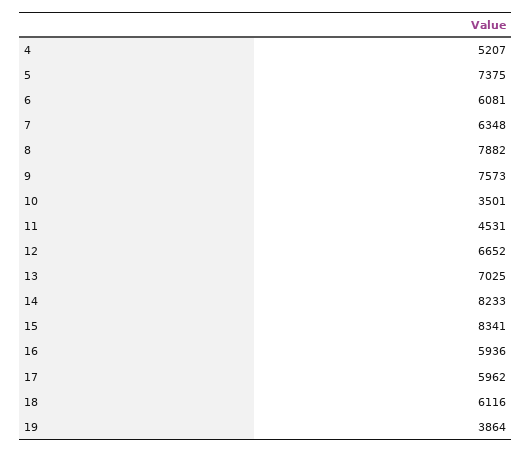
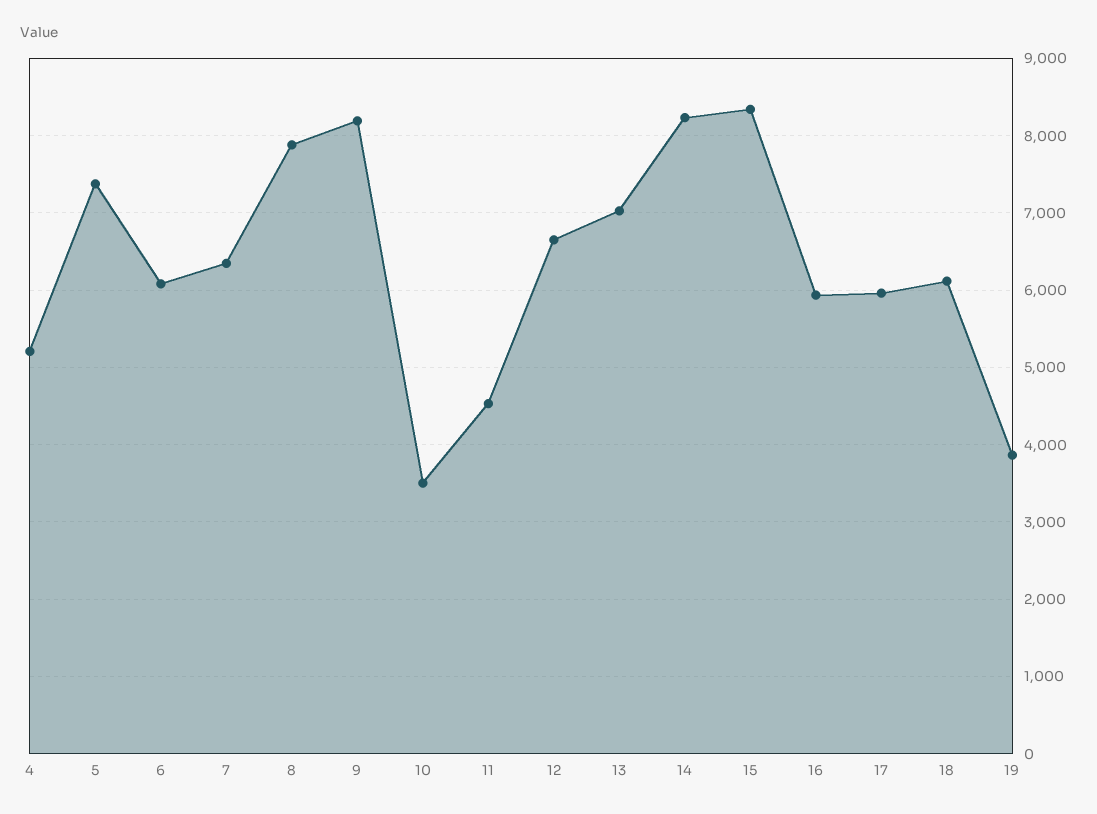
  {
    "4": 5207,
    "5": 7375,
    "6": 6081,
    "7": 6348,
    "8": 7882,
-   "9": 7573,
+   "9": 8200,
    "10": 3501,
    "11": 4531,
    "12": 6652,
    "13": 7025,
    "14": 8233,
    "15": 8341,
    "16": 5936,
    "17": 5962,
    "18": 6116,
    "19": 3864
  }

